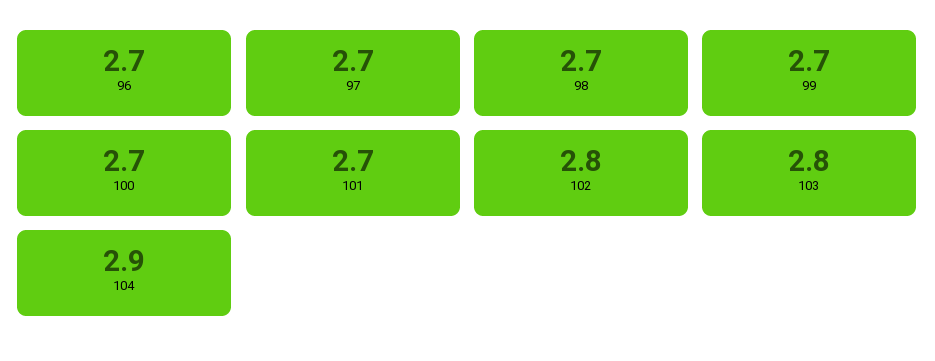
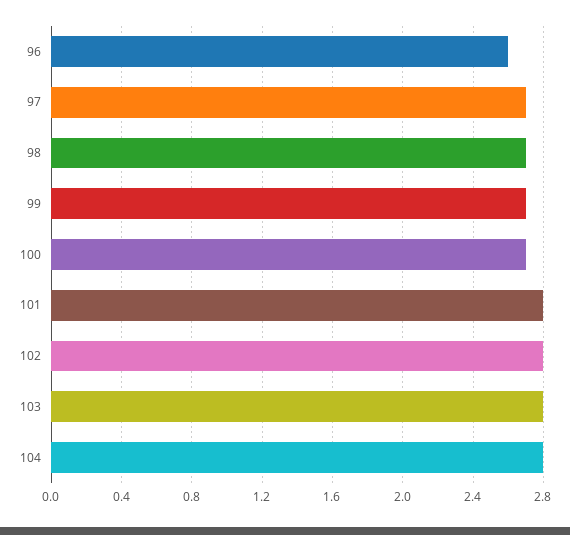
  {
-   "96": 2.7,
+   "96": 2.6,
    "97": 2.7,
    "98": 2.7,
    "99": 2.7,
    "100": 2.7,
-   "101": 2.7,
+   "101": 2.8,
    "102": 2.8,
    "103": 2.8,
-   "104": 2.9
+   "104": 2.8
  }

